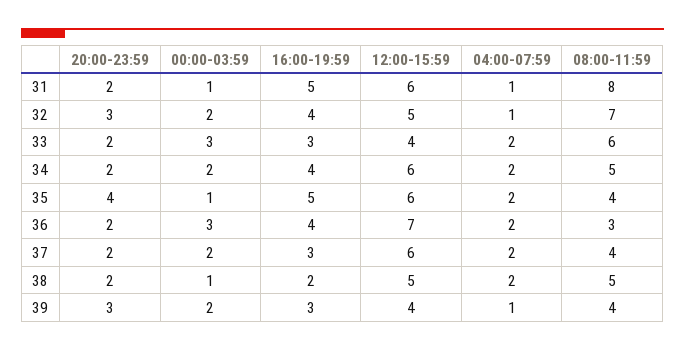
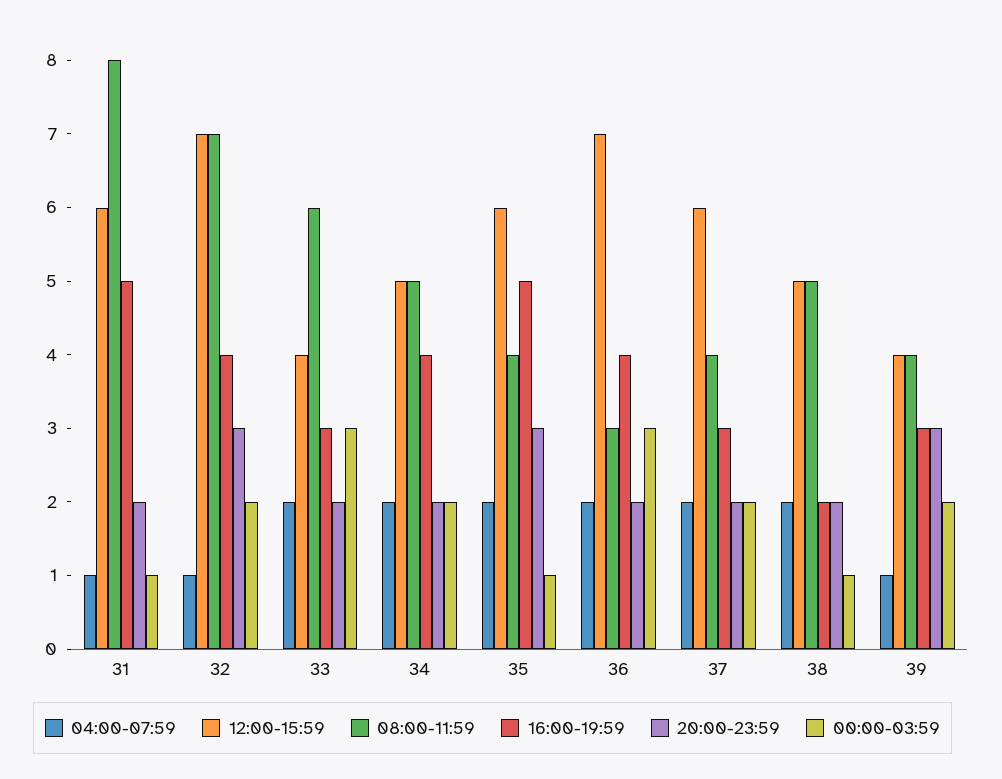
  {
    "20:00-23:59": {
      "31": 2,
      "32": 3,
      "33": 2,
      "34": 2,
-     "35": 4,
+     "35": 3,
      "36": 2,
      "37": 2,
      "38": 2,
      "39": 3
    },
    "00:00-03:59": {
      "31": 1,
      "32": 2,
      "33": 3,
      "34": 2,
      "35": 1,
      "36": 3,
      "37": 2,
      "38": 1,
      "39": 2
    },
    "16:00-19:59": {
      "31": 5,
      "32": 4,
      "33": 3,
      "34": 4,
      "35": 5,
      "36": 4,
      "37": 3,
      "38": 2,
      "39": 3
    },
    "12:00-15:59": {
      "31": 6,
-     "32": 5,
+     "32": 7,
      "33": 4,
-     "34": 6,
+     "34": 5,
      "35": 6,
      "36": 7,
      "37": 6,
      "38": 5,
      "39": 4
    },
    "04:00-07:59": {
      "31": 1,
      "32": 1,
      "33": 2,
      "34": 2,
      "35": 2,
      "36": 2,
      "37": 2,
      "38": 2,
      "39": 1
    },
    "08:00-11:59": {
      "31": 8,
      "32": 7,
      "33": 6,
      "34": 5,
      "35": 4,
      "36": 3,
      "37": 4,
      "38": 5,
      "39": 4
    }
  }

